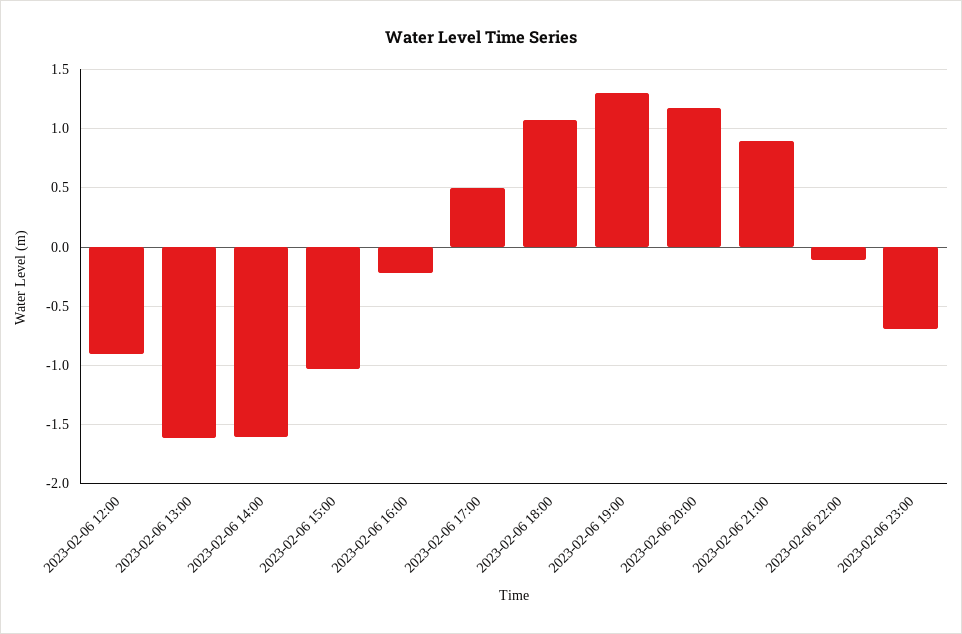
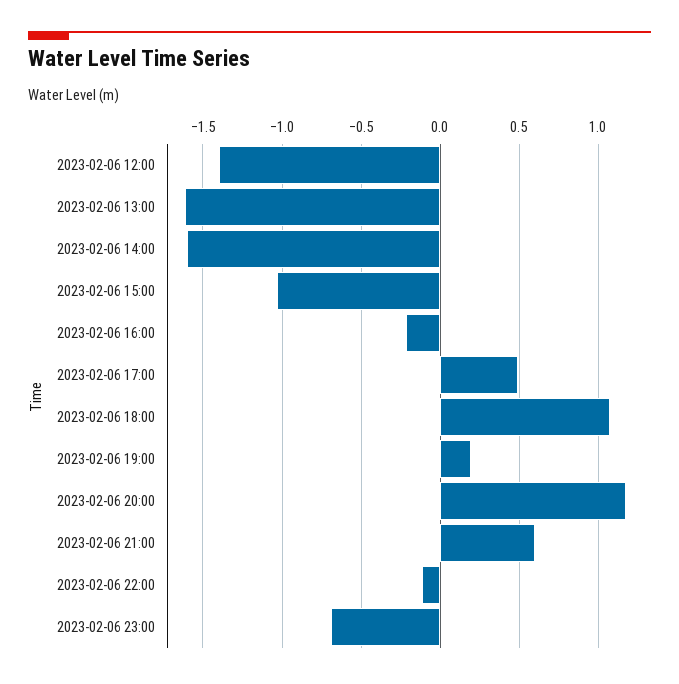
  {
-   "2023-02-06 12:00": -0.9,
+   "2023-02-06 12:00": -1.4,
    "2023-02-06 13:00": -1.6,
    "2023-02-06 14:00": -1.6,
    "2023-02-06 15:00": -1.05,
    "2023-02-06 16:00": -0.2,
    "2023-02-06 17:00": 0.5,
    "2023-02-06 18:00": 1.05,
-   "2023-02-06 19:00": 1.3,
+   "2023-02-06 19:00": 0.2,
    "2023-02-06 20:00": 1.15,
-   "2023-02-06 21:00": 0.9,
+   "2023-02-06 21:00": 0.6,
    "2023-02-06 22:00": -0.1,
    "2023-02-06 23:00": -0.7
  }

